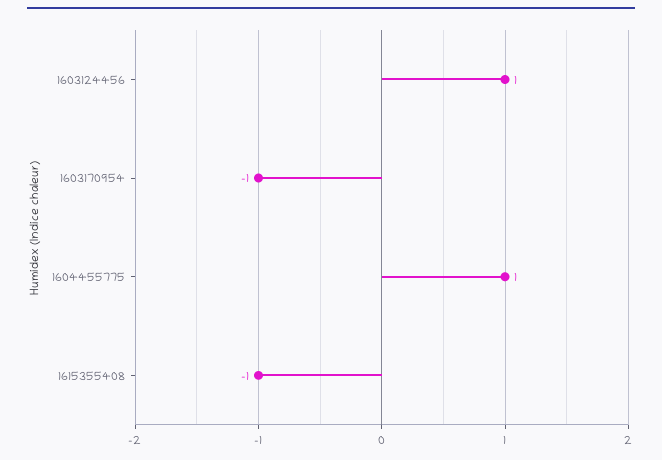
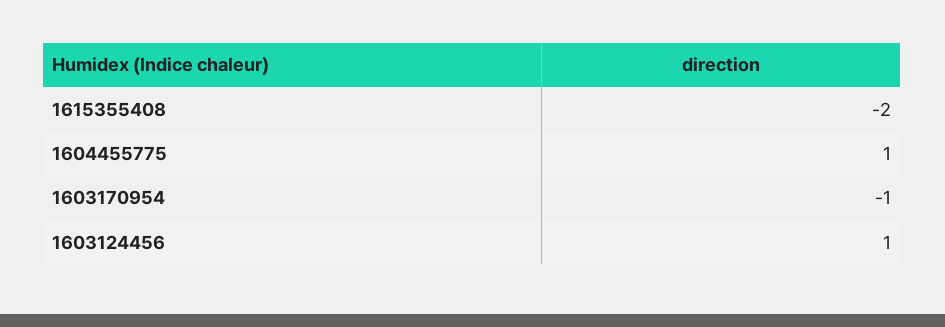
  {
    "1603124456": 1,
    "1603170954": -1,
    "1604455775": 1,
-   "1615355408": -1
+   "1615355408": -2
  }

